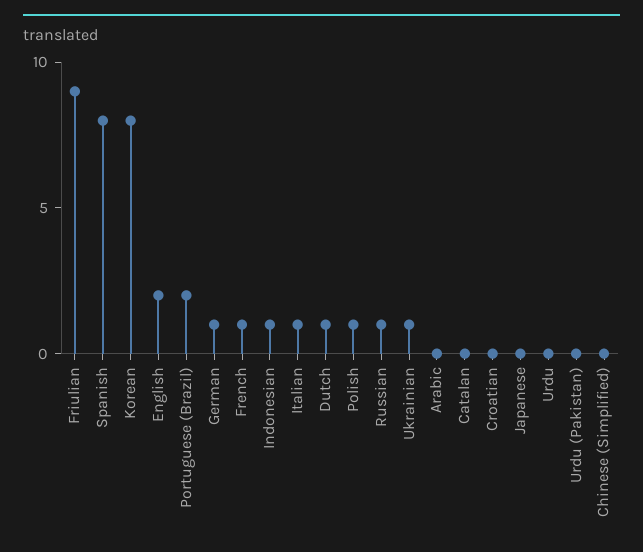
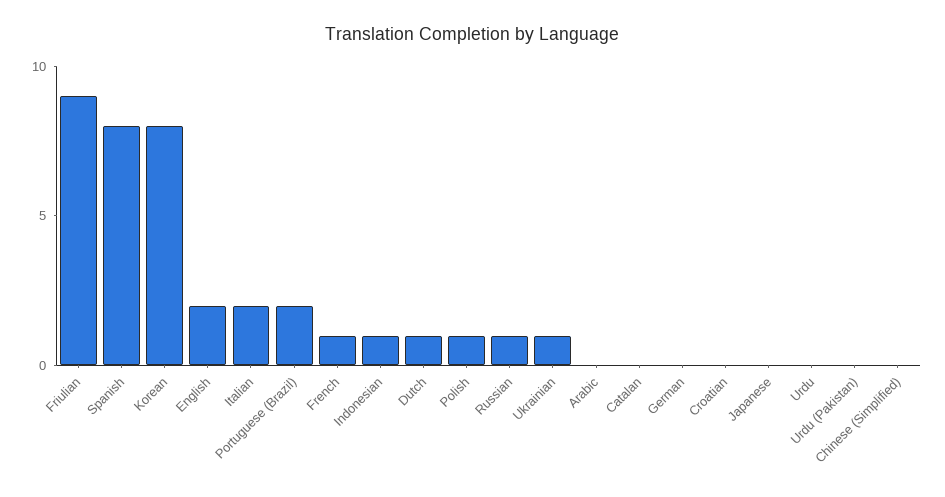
  {
    "Friulian": 9,
    "Spanish": 8,
    "Korean": 8,
    "English": 2,
    "Portuguese (Brazil)": 2,
-   "German": 1,
+   "German": 0,
    "French": 1,
    "Indonesian": 1,
-   "Italian": 1,
+   "Italian": 2,
    "Dutch": 1,
    "Polish": 1,
    "Russian": 1,
    "Ukrainian": 1,
    "Arabic": 0,
    "Catalan": 0,
    "Croatian": 0,
    "Japanese": 0,
    "Urdu": 0,
    "Urdu (Pakistan)": 0,
    "Chinese (Simplified)": 0
  }

